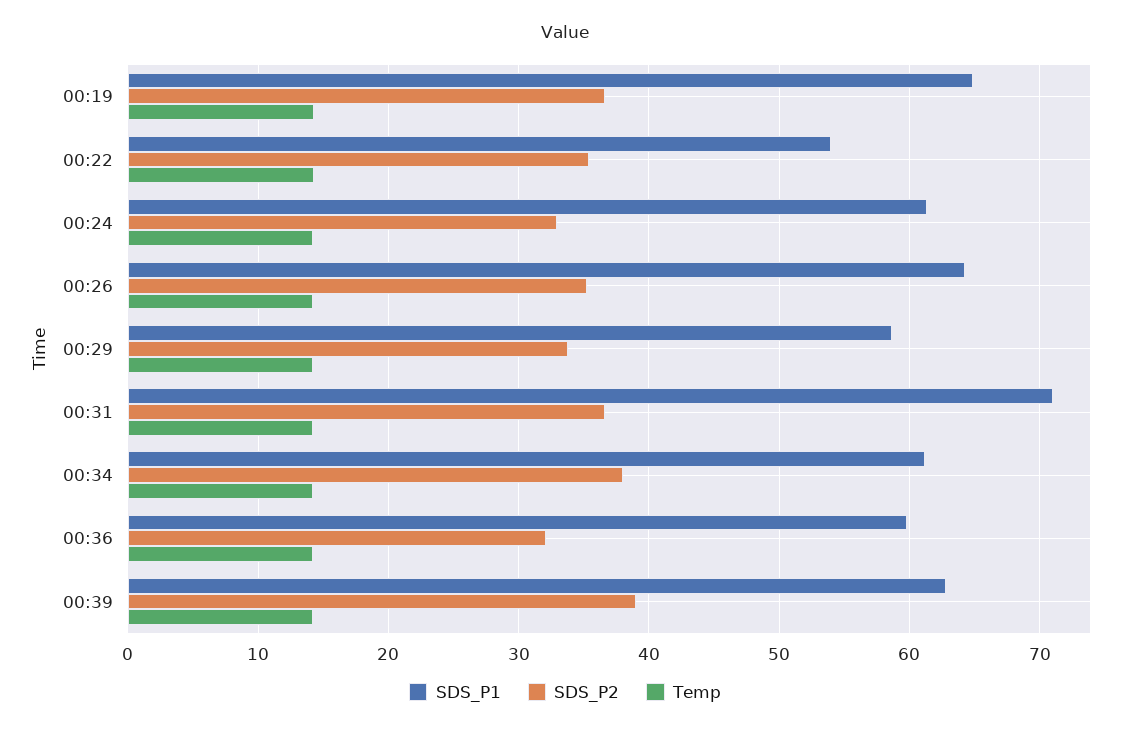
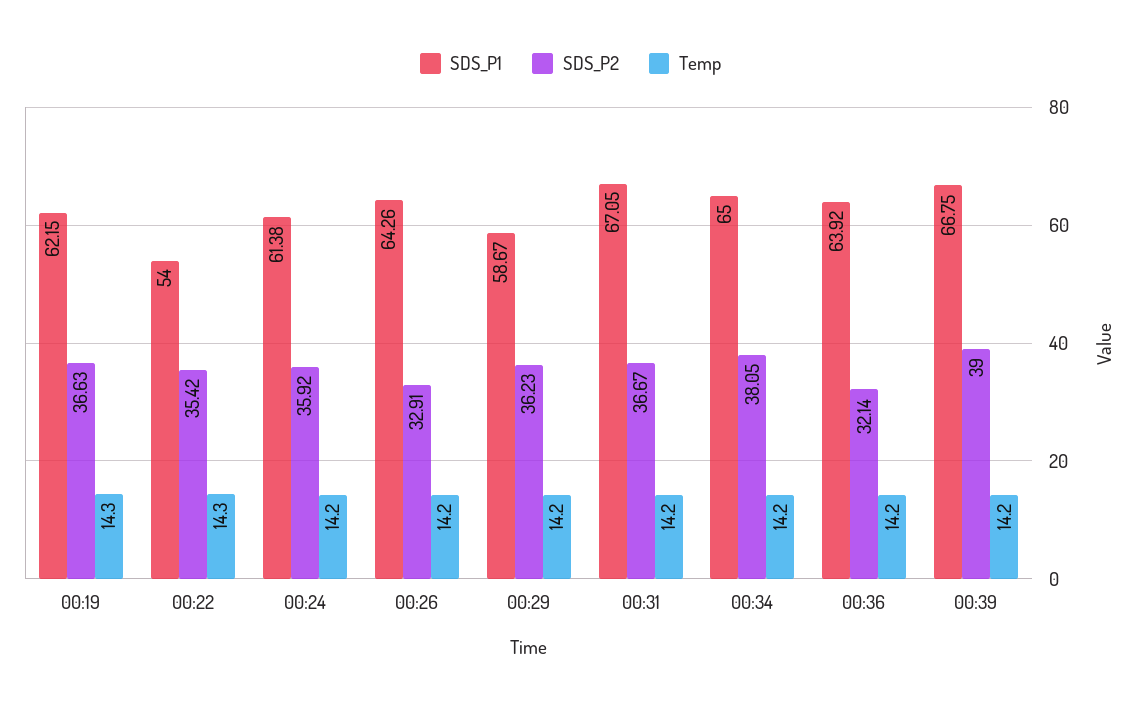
  {
    "SDS_P1": {
-     "00:19": 65,
+     "00:19": 62.15,
      "00:22": 54,
      "00:24": 61.38,
      "00:26": 64.26,
      "00:29": 58.67,
-     "00:31": 71,
+     "00:31": 67.05,
-     "00:34": 61,
+     "00:34": 65,
-     "00:36": 60,
+     "00:36": 63.92,
-     "00:39": 63
+     "00:39": 66.75
    },
    "SDS_P2": {
      "00:19": 36.63,
      "00:22": 35.42,
-     "00:24": 33,
+     "00:24": 35.92,
-     "00:26": 35,
+     "00:26": 32.91,
-     "00:29": 34,
+     "00:29": 36.23,
      "00:31": 36.67,
      "00:34": 38.05,
      "00:36": 32.14,
      "00:39": 39
    },
    "Temp": {
      "00:19": 14.3,
      "00:22": 14.3,
      "00:24": 14.2,
      "00:26": 14.2,
      "00:29": 14.2,
      "00:31": 14.2,
      "00:34": 14.2,
      "00:36": 14.2,
      "00:39": 14.2
    }
  }

